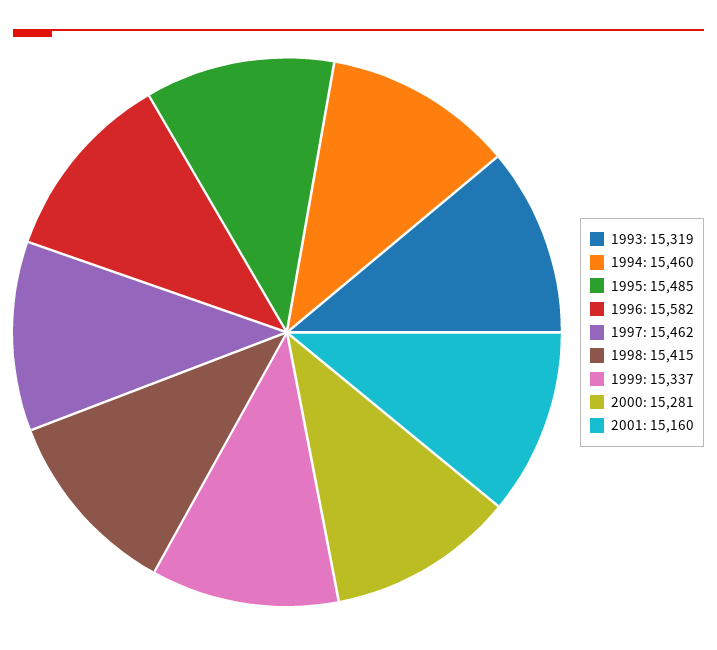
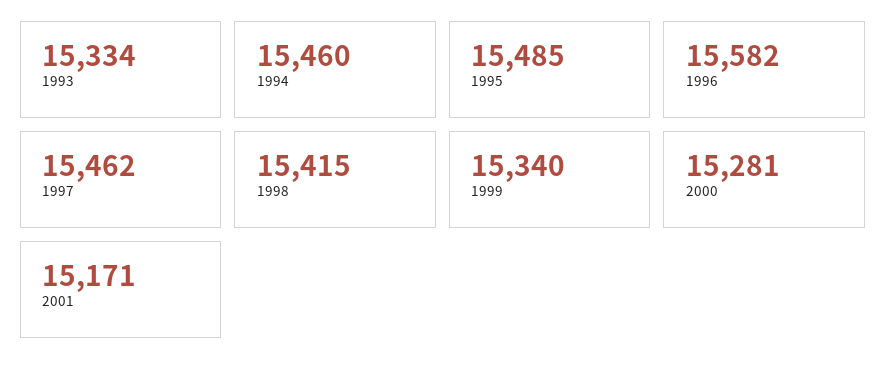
  {
-   "1993": 15319,
+   "1993": 15334,
    "1994": 15460,
    "1995": 15485,
    "1996": 15582,
    "1997": 15462,
    "1998": 15415,
-   "1999": 15337,
+   "1999": 15340,
    "2000": 15281,
-   "2001": 15160
+   "2001": 15171
  }

